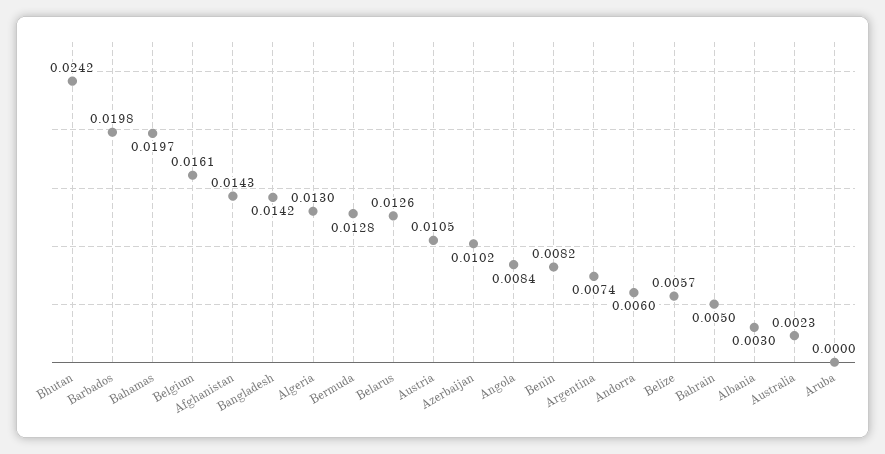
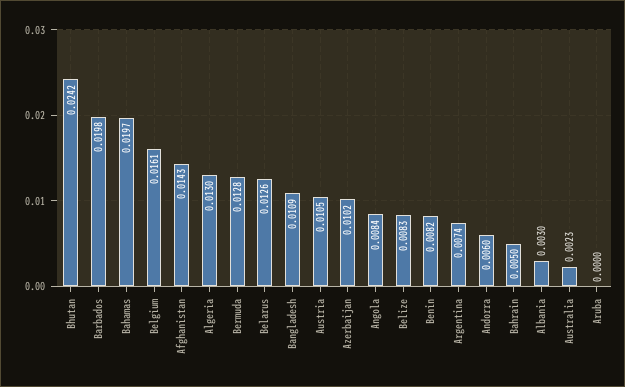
  {
    "Bhutan": 0.0242,
    "Barbados": 0.0198,
    "Bahamas": 0.0197,
    "Belgium": 0.0161,
    "Afghanistan": 0.0143,
-   "Bangladesh": 0.0142,
+   "Bangladesh": 0.0109,
    "Algeria": 0.013,
    "Bermuda": 0.0128,
    "Belarus": 0.0126,
    "Austria": 0.0105,
    "Azerbaijan": 0.0102,
    "Angola": 0.0084,
    "Benin": 0.0082,
    "Argentina": 0.0074,
    "Andorra": 0.006,
-   "Belize": 0.0057,
+   "Belize": 0.0083,
    "Bahrain": 0.005,
    "Albania": 0.003,
    "Australia": 0.0023,
    "Aruba": 0
  }

